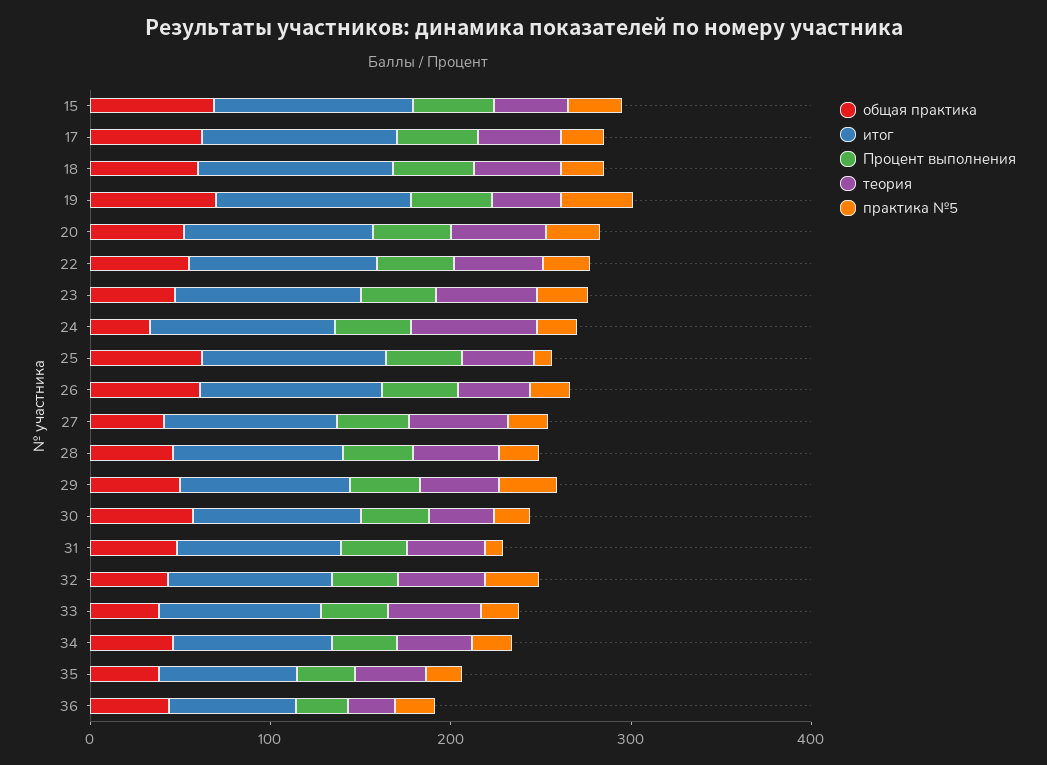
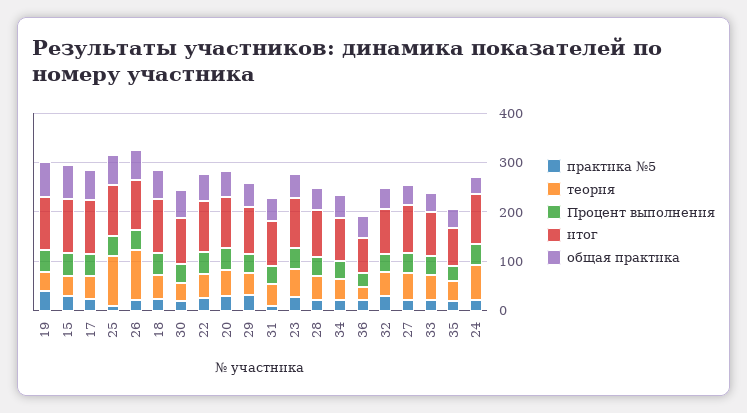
  {
    "общая практика": {
      "15": 60,
      "17": 60,
      "18": 60,
      "19": 80,
      "20": 60,
      "22": 60,
      "23": 40,
      "24": 40,
      "25": 60,
      "26": 60,
      "27": 40,
      "28": 40,
      "29": 60,
      "30": 60,
      "31": 40,
      "32": 40,
      "33": 40,
      "34": 40,
      "35": 40,
      "36": 40
    },
    "итог": {
      "15": 120,
      "17": 100,
      "18": 100,
      "19": 100,
      "20": 100,
      "22": 100,
      "23": 100,
      "24": 100,
      "25": 100,
      "26": 100,
      "27": 100,
      "28": 100,
      "29": 100,
      "30": 100,
      "31": 100,
      "32": 100,
      "33": 100,
      "34": 80,
      "35": 80,
      "36": 80
    },
    "Процент выполнения": {
      "15": 40,
      "17": 40,
      "18": 40,
      "19": 40,
      "20": 40,
      "22": 40,
      "23": 40,
      "24": 40,
      "25": 40,
      "26": 40,
      "27": 40,
      "28": 40,
      "29": 40,
      "30": 40,
      "31": 40,
      "32": 40,
      "33": 40,
      "34": 40,
      "35": 40,
      "36": 20
    },
    "теория": {
      "15": 40,
      "17": 40,
      "18": 40,
      "19": 40,
      "20": 60,
      "22": 40,
      "23": 60,
      "24": 80,
-     "25": 40,
+     "25": 100,
-     "26": 40,
+     "26": 100,
      "27": 60,
      "28": 40,
      "29": 40,
      "30": 40,
      "31": 40,
      "32": 40,
      "33": 60,
      "34": 40,
      "35": 40,
      "36": 20
    },
    "практика №5": {
      "15": 40,
      "17": 20,
      "18": 20,
      "19": 40,
      "20": 40,
      "22": 20,
      "23": 20,
      "24": 20,
      "25": 20,
      "26": 20,
      "27": 20,
      "28": 20,
      "29": 40,
      "30": 20,
      "31": 20,
      "32": 40,
      "33": 20,
      "34": 20,
      "35": 20,
      "36": 20
    }
  }

